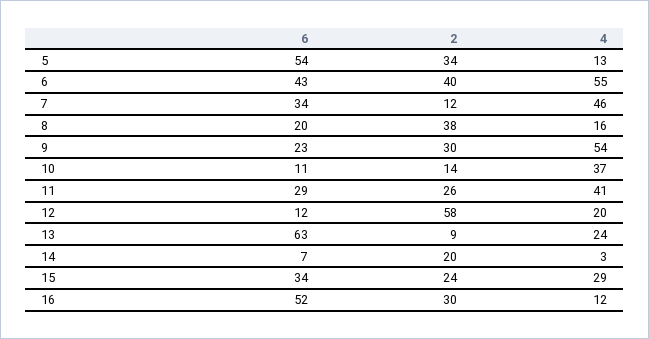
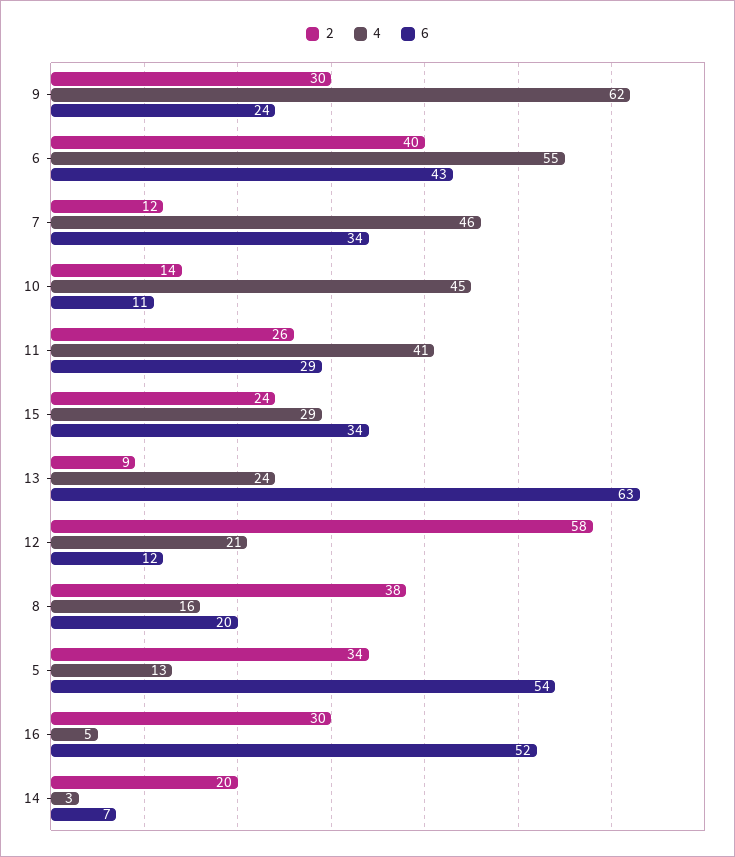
  {
    "6": {
      "5": 54,
      "6": 43,
      "7": 34,
      "8": 20,
-     "9": 23,
+     "9": 24,
      "10": 11,
      "11": 29,
      "12": 12,
      "13": 63,
      "14": 7,
      "15": 34,
      "16": 52
    },
    "2": {
      "5": 34,
      "6": 40,
      "7": 12,
      "8": 38,
      "9": 30,
      "10": 14,
      "11": 26,
      "12": 58,
      "13": 9,
      "14": 20,
      "15": 24,
      "16": 30
    },
    "4": {
      "5": 13,
      "6": 55,
      "7": 46,
      "8": 16,
-     "9": 54,
+     "9": 62,
-     "10": 37,
+     "10": 45,
      "11": 41,
-     "12": 20,
+     "12": 21,
      "13": 24,
      "14": 3,
      "15": 29,
-     "16": 12
+     "16": 5
    }
  }

